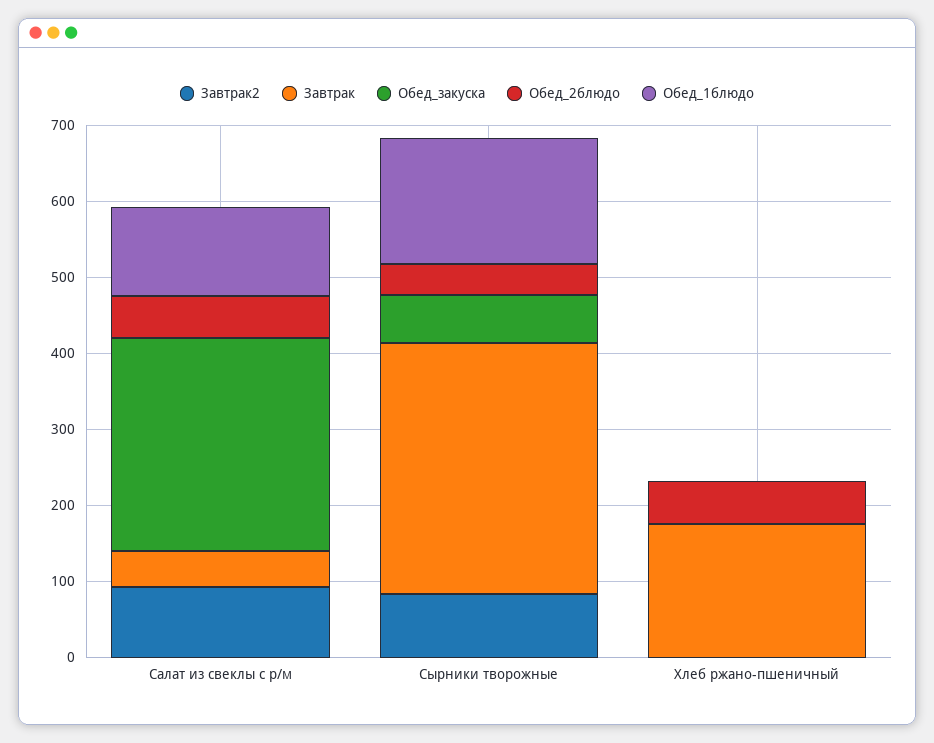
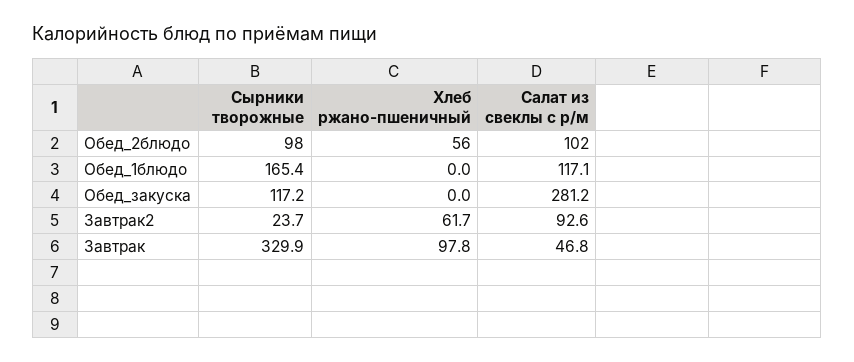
  {
    "Завтрак2": {
      "Салат из свеклы с р/м": 92.6,
-     "Сырники творожные": 80,
+     "Сырники творожные": 23.7,
-     "Хлеб ржано-пшеничный": 0
+     "Хлеб ржано-пшеничный": 61.7
    },
    "Завтрак": {
      "Салат из свеклы с р/м": 46.8,
      "Сырники творожные": 329.9,
-     "Хлеб ржано-пшеничный": 180
+     "Хлеб ржано-пшеничный": 97.8
    },
    "Обед_закуска": {
      "Салат из свеклы с р/м": 281.2,
-     "Сырники творожные": 60,
+     "Сырники творожные": 117.2,
      "Хлеб ржано-пшеничный": 0
    },
    "Обед_2блюдо": {
-     "Салат из свеклы с р/м": 60,
+     "Салат из свеклы с р/м": 102,
-     "Сырники творожные": 40,
+     "Сырники творожные": 98,
      "Хлеб ржано-пшеничный": 56
    },
    "Обед_1блюдо": {
      "Салат из свеклы с р/м": 117.1,
      "Сырники творожные": 165.4,
      "Хлеб ржано-пшеничный": 0
    }
  }

